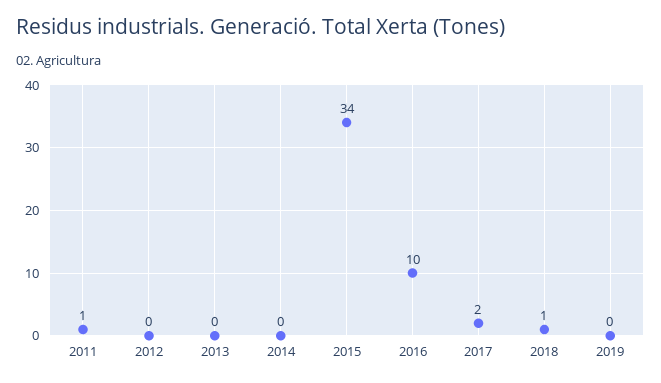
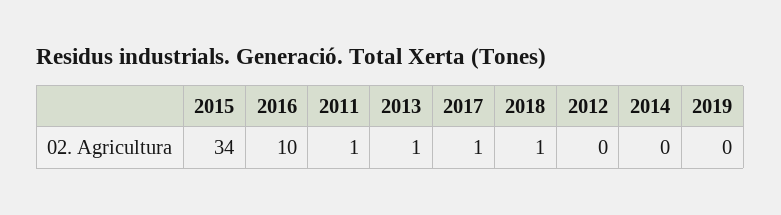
  {
    "2011": 1,
    "2012": 0,
-   "2013": 0,
+   "2013": 1,
    "2014": 0,
    "2015": 34,
    "2016": 10,
-   "2017": 2,
+   "2017": 1,
    "2018": 1,
    "2019": 0
  }

